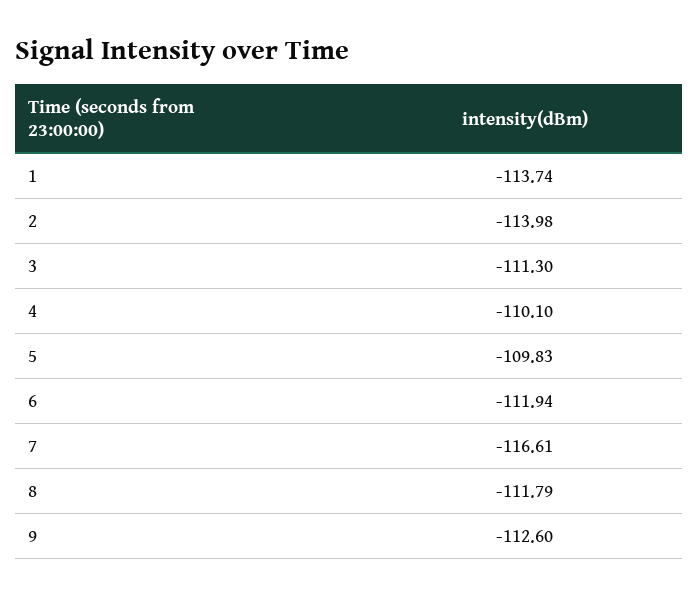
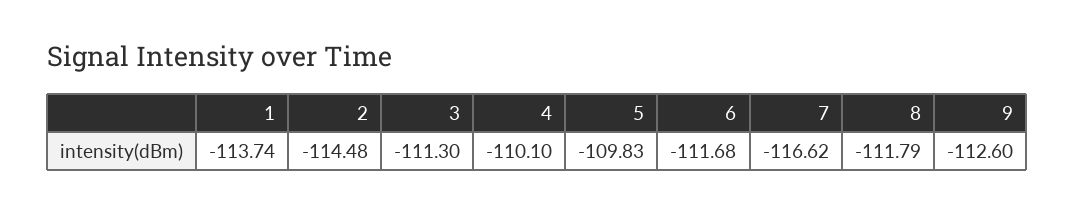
  {
    "1": -113.74,
-   "2": -113.98,
+   "2": -114.48,
    "3": -111.3,
    "4": -110.1,
    "5": -109.83,
-   "6": -111.94,
+   "6": -111.68,
-   "7": -116.61,
+   "7": -116.62,
    "8": -111.79,
    "9": -112.6
  }

